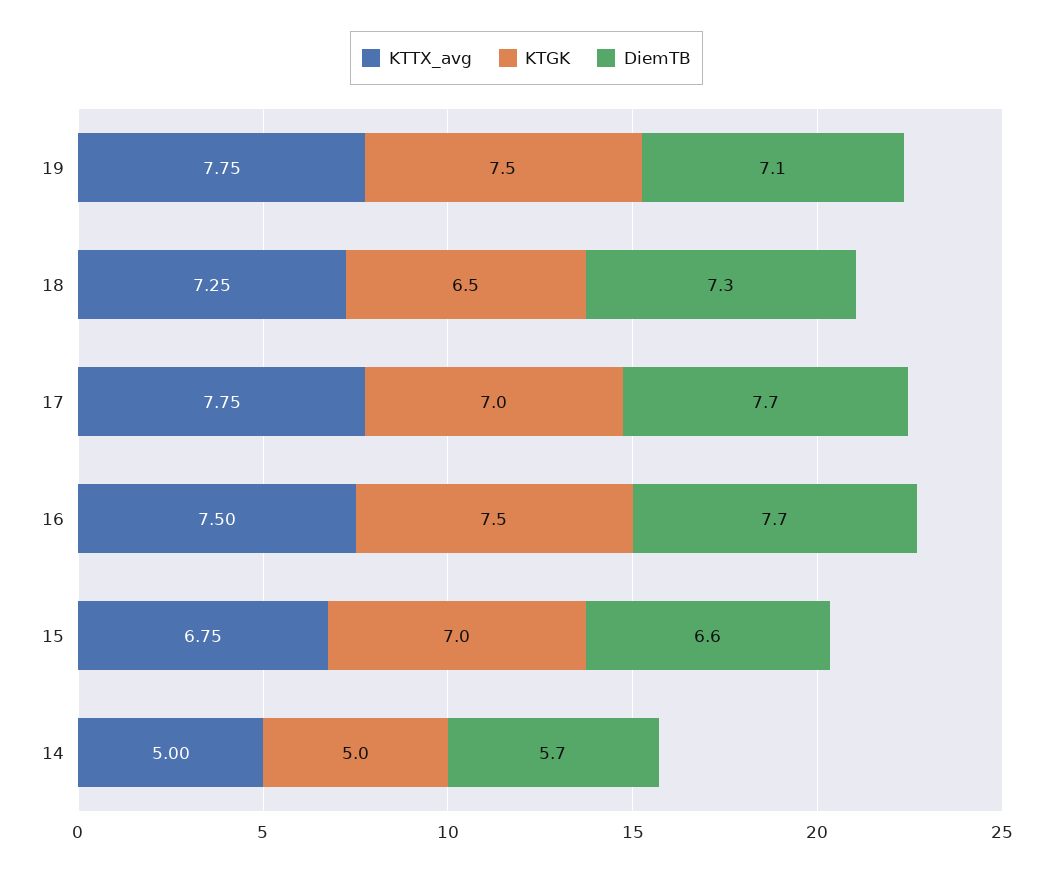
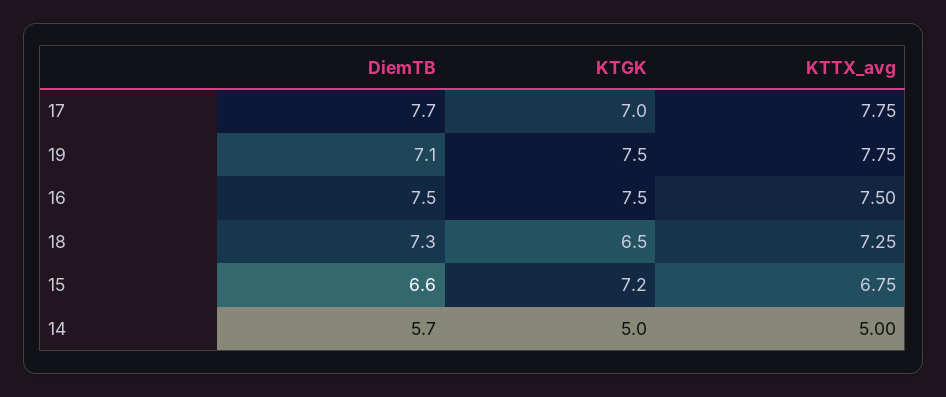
  {
    "KTTX_avg": {
      "19": 7.75,
      "18": 7.25,
      "17": 7.75,
      "16": 7.5,
      "15": 6.75,
      "14": 5
    },
    "KTGK": {
      "19": 7.5,
      "18": 6.5,
      "17": 7,
      "16": 7.5,
-     "15": 7,
+     "15": 7.2,
      "14": 5
    },
    "DiemTB": {
      "19": 7.1,
      "18": 7.3,
      "17": 7.7,
-     "16": 7.7,
+     "16": 7.5,
      "15": 6.6,
      "14": 5.7
    }
  }

